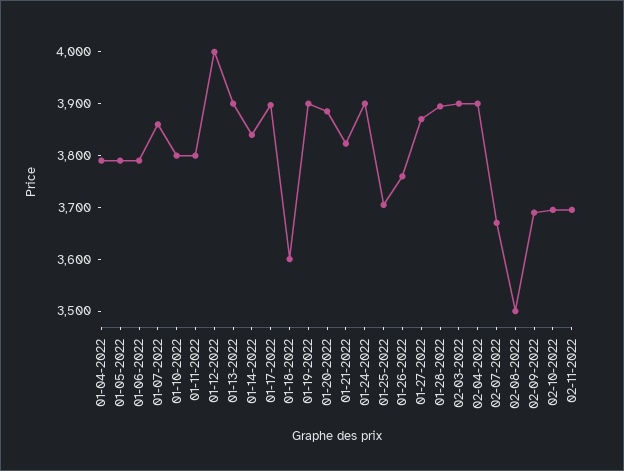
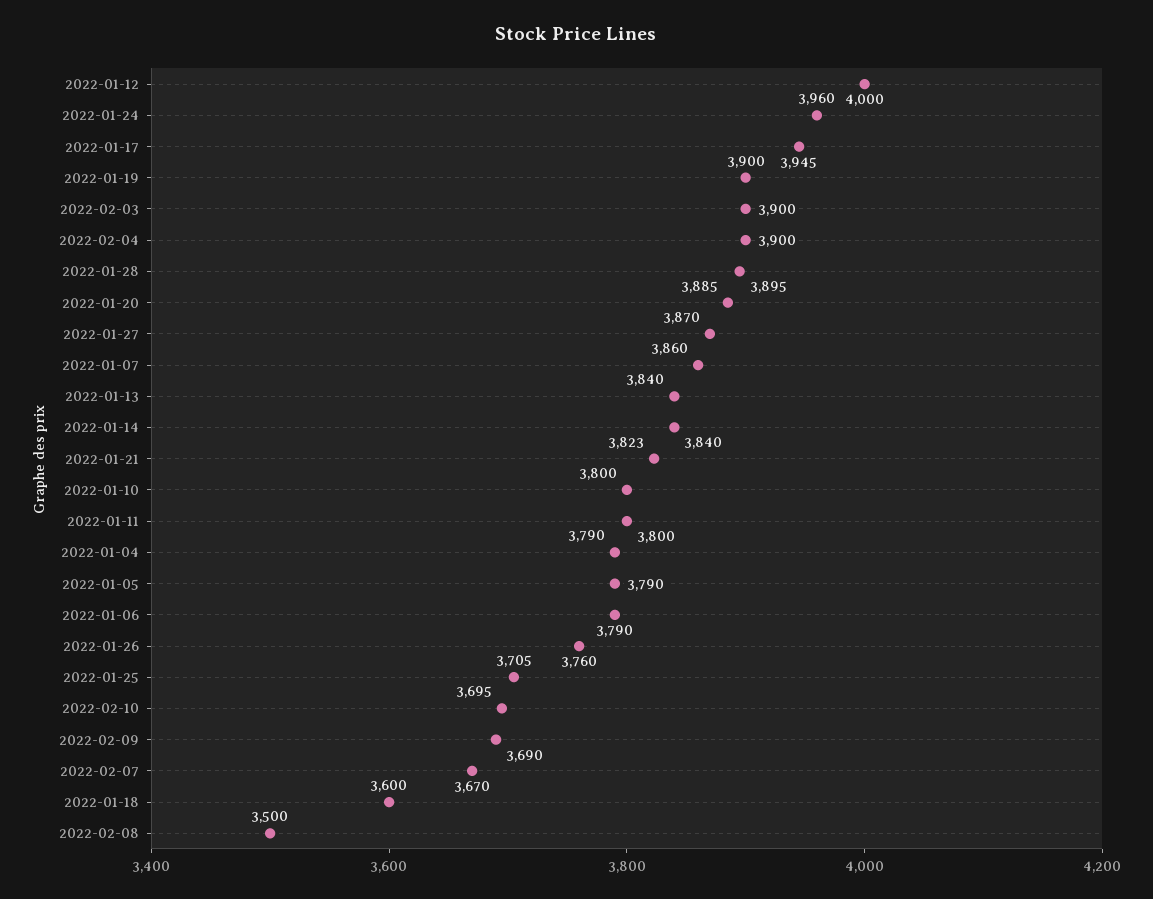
  {
    "01-04-2022": 3790,
    "01-05-2022": 3790,
    "01-06-2022": 3790,
    "01-07-2022": 3860,
    "01-10-2022": 3800,
    "01-11-2022": 3800,
    "01-12-2022": 4000,
-   "01-13-2022": 3900,
+   "01-13-2022": 3840,
    "01-14-2022": 3840,
-   "01-17-2022": 3900,
+   "01-17-2022": 3945,
    "01-18-2022": 3600,
    "01-19-2022": 3900,
    "01-20-2022": 3885,
    "01-21-2022": 3823,
-   "01-24-2022": 3900,
+   "01-24-2022": 3960,
    "01-25-2022": 3705,
    "01-26-2022": 3760,
    "01-27-2022": 3870,
    "01-28-2022": 3895,
    "02-03-2022": 3900,
    "02-04-2022": 3900,
    "02-07-2022": 3670,
    "02-08-2022": 3500,
    "02-09-2022": 3690,
-   "02-10-2022": 3695,
+   "02-10-2022": 3695
-   "02-11-2022": 3700
  }

